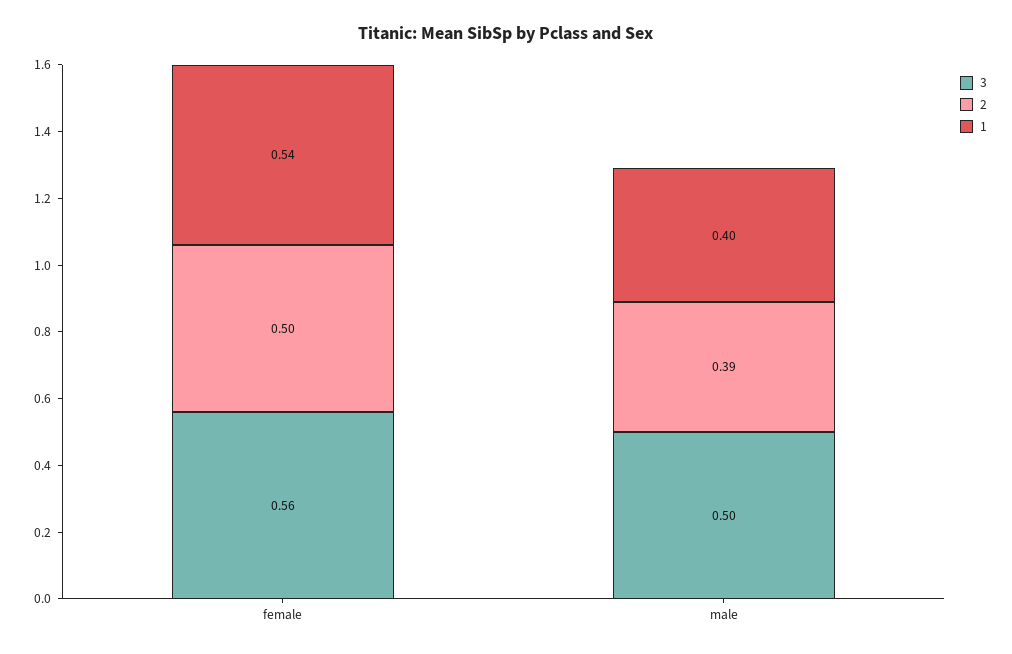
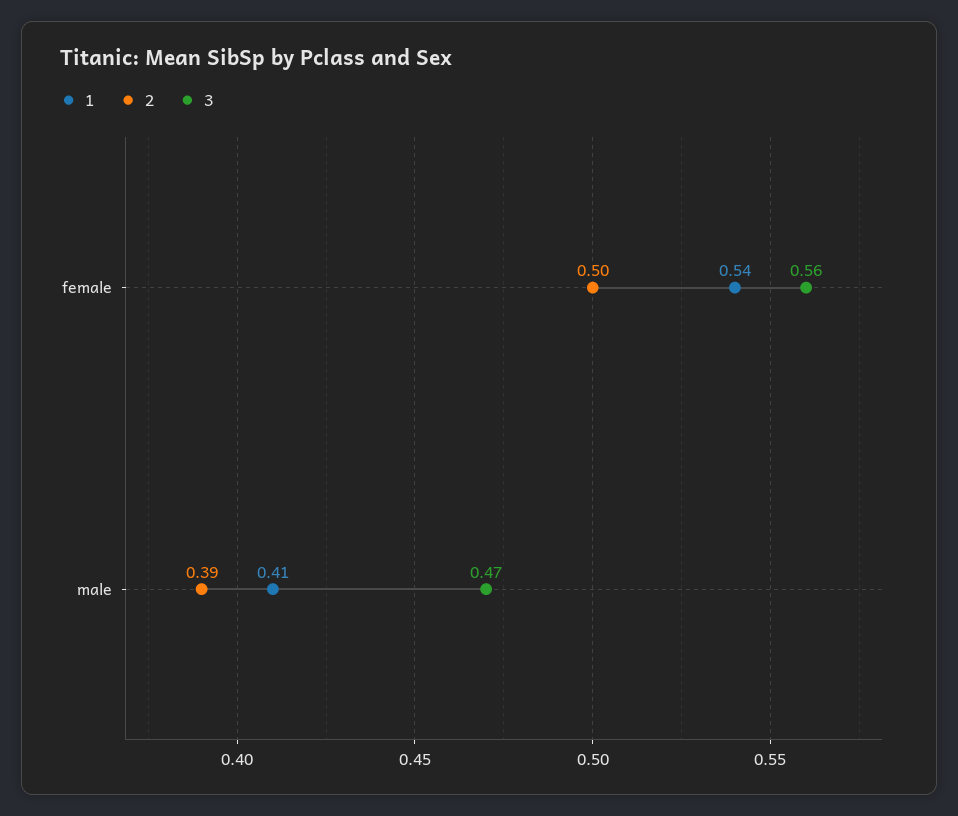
  {
    "3": {
      "female": 0.56,
-     "male": 0.5
+     "male": 0.47
    },
    "2": {
      "female": 0.5,
      "male": 0.39
    },
    "1": {
      "female": 0.54,
-     "male": 0.4
+     "male": 0.41
    }
  }

